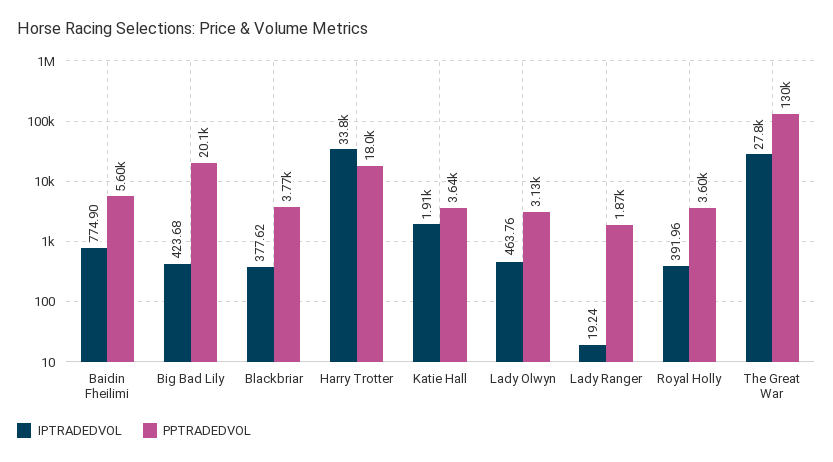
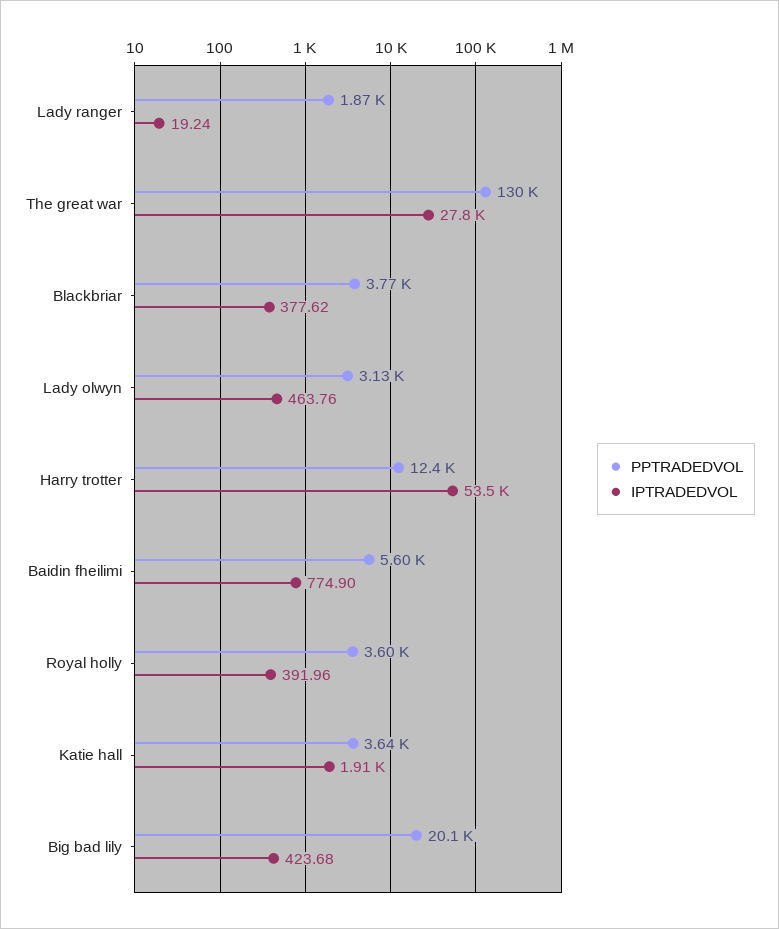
  {
    "IPTRADEDVOL": {
      "Baidin Fheilimi": 774.9,
      "Big Bad Lily": 423.68,
      "Blackbriar": 377.62,
-     "Harry Trotter": 33800,
+     "Harry Trotter": 53500,
      "Katie Hall": 1910,
      "Lady Olwyn": 463.76,
      "Lady Ranger": 19.24,
      "Royal Holly": 391.96,
      "The Great War": 27800
    },
    "PPTRADEDVOL": {
      "Baidin Fheilimi": 5600,
      "Big Bad Lily": 20100,
      "Blackbriar": 3770,
-     "Harry Trotter": 18000,
+     "Harry Trotter": 12400,
      "Katie Hall": 3640,
      "Lady Olwyn": 3130,
      "Lady Ranger": 1870,
      "Royal Holly": 3600,
      "The Great War": 130000
    }
  }

